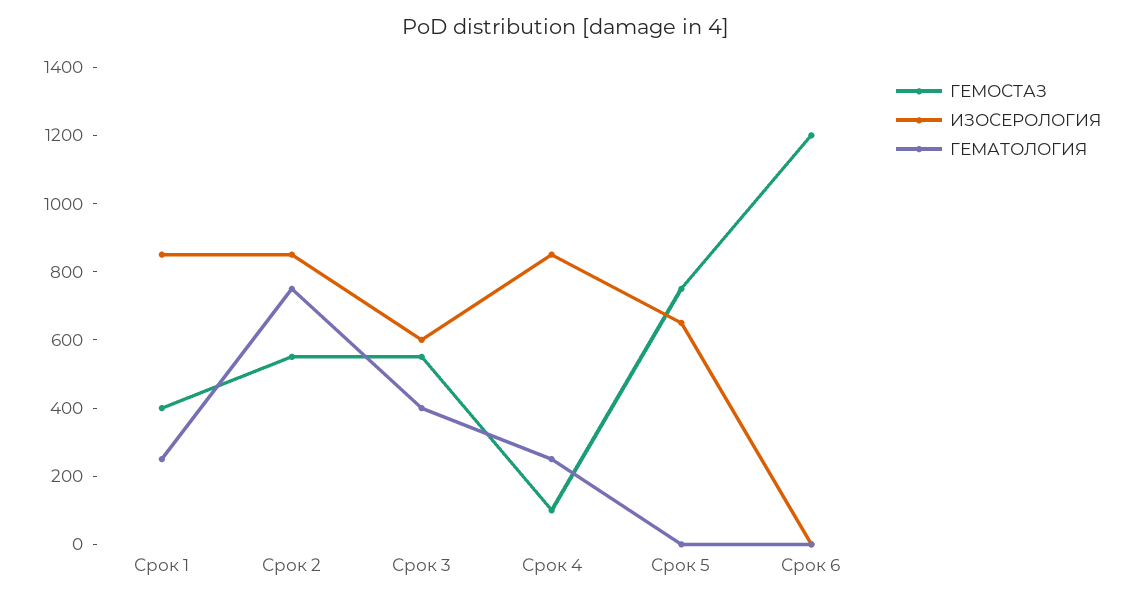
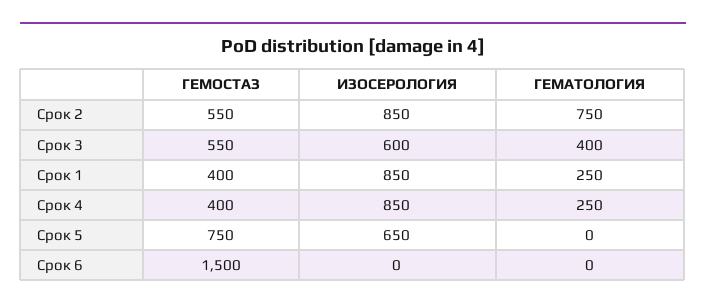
  {
    "ГЕМОСТАЗ": {
      "Срок 1": 400,
      "Срок 2": 550,
      "Срок 3": 550,
-     "Срок 4": 100,
+     "Срок 4": 400,
      "Срок 5": 750,
-     "Срок 6": 1200
+     "Срок 6": 1500
    },
    "ИЗОСЕРОЛОГИЯ": {
      "Срок 1": 850,
      "Срок 2": 850,
      "Срок 3": 600,
      "Срок 4": 850,
      "Срок 5": 650,
      "Срок 6": 0
    },
    "ГЕМАТОЛОГИЯ": {
      "Срок 1": 250,
      "Срок 2": 750,
      "Срок 3": 400,
      "Срок 4": 250,
      "Срок 5": 0,
      "Срок 6": 0
    }
  }

